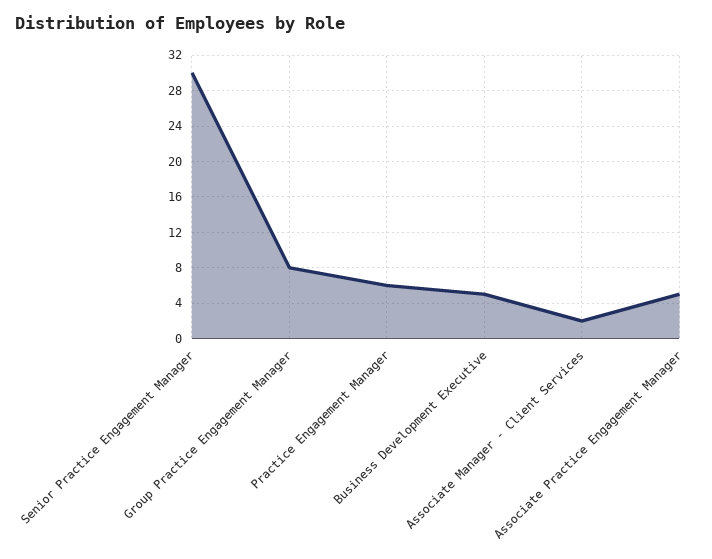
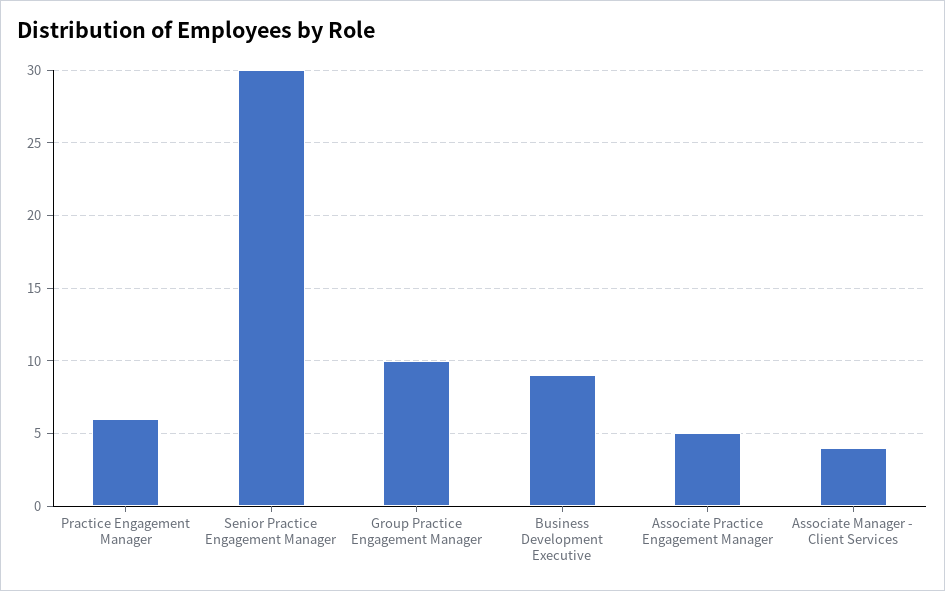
  {
    "Senior Practice Engagement Manager": 30,
-   "Group Practice Engagement Manager": 8,
+   "Group Practice Engagement Manager": 10,
    "Practice Engagement Manager": 6,
-   "Business Development Executive": 5,
+   "Business Development Executive": 9,
-   "Associate Manager - Client Services": 2,
+   "Associate Manager - Client Services": 4,
    "Associate Practice Engagement Manager": 5
  }

